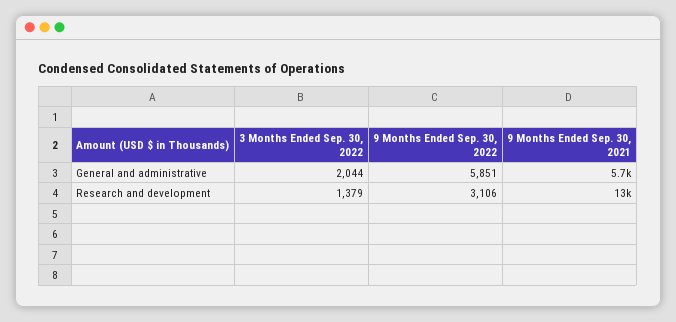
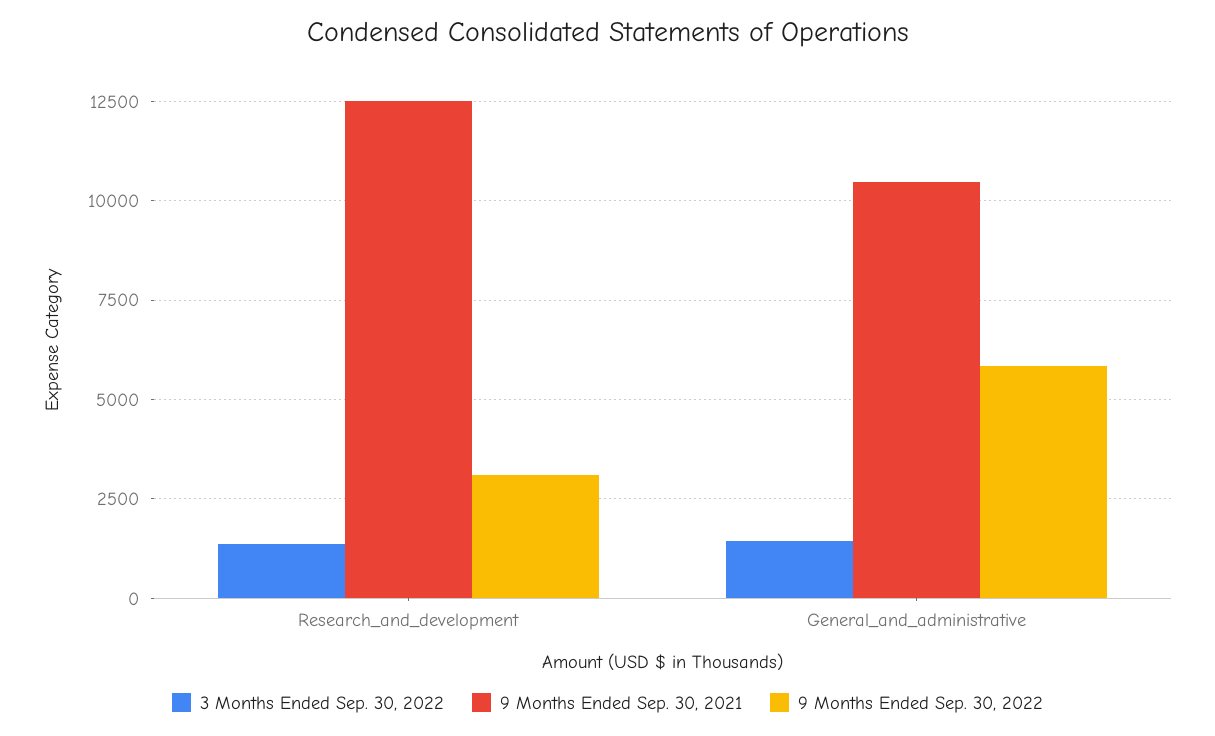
  {
    "3 Months Ended Sep. 30, 2022": {
-     "General and administrative": 2044,
+     "General and administrative": 1500,
      "Research and development": 1379
    },
    "9 Months Ended Sep. 30, 2022": {
      "General and administrative": 5851,
      "Research and development": 3106
    },
    "9 Months Ended Sep. 30, 2021": {
-     "General and administrative": 5700,
+     "General and administrative": 10500,
      "Research and development": 13000
    }
  }

